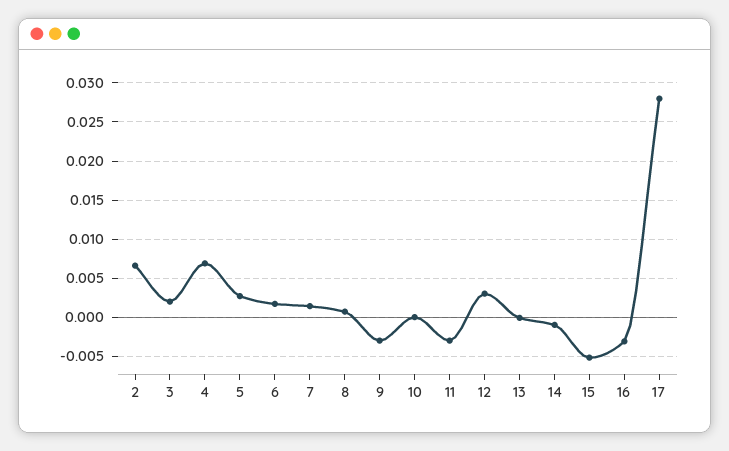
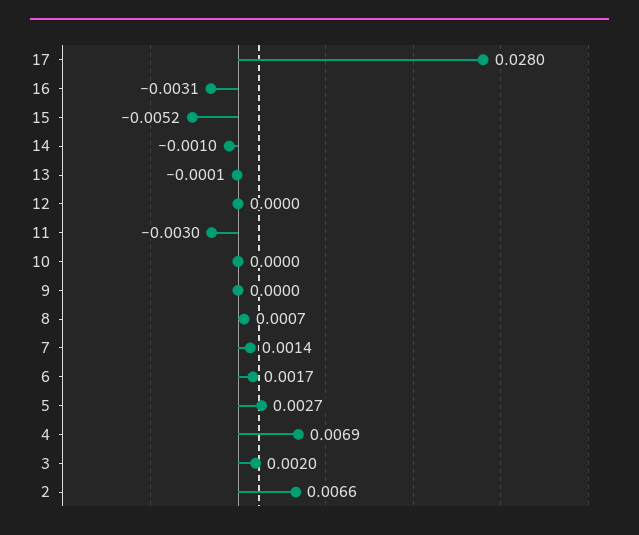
  {
    "2": 0.0066,
    "3": 0.002,
    "4": 0.0069,
    "5": 0.0027,
    "6": 0.0017,
    "7": 0.0014,
    "8": 0.0007,
-   "9": -0.003,
+   "9": 0,
    "10": 0,
    "11": -0.003,
-   "12": 0.003,
+   "12": 0,
    "13": -0.0001,
    "14": -0.001,
    "15": -0.0052,
    "16": -0.0031,
    "17": 0.028
  }

